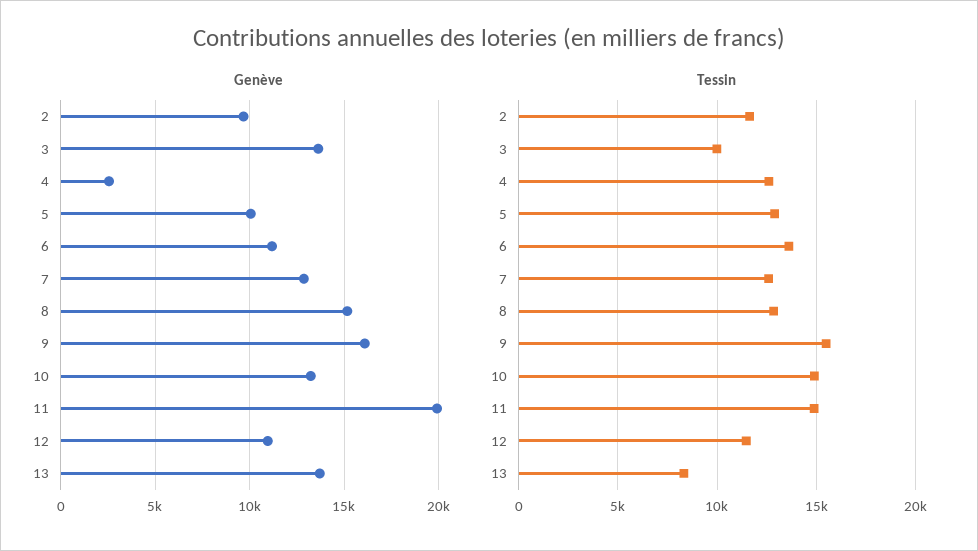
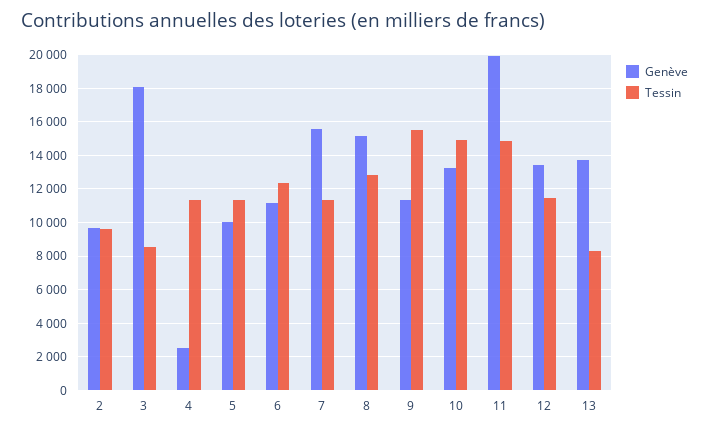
  {
    "Genève": {
      "2": 9500,
-     "3": 13500,
+     "3": 18000,
      "4": 2500,
      "5": 10000,
      "6": 11000,
-     "7": 13000,
+     "7": 15500,
      "8": 15000,
-     "9": 16000,
+     "9": 11500,
      "10": 13000,
      "11": 20000,
-     "12": 11000,
+     "12": 13500,
      "13": 13500
    },
    "Tessin": {
-     "2": 11500,
+     "2": 9500,
-     "3": 10000,
+     "3": 8500,
-     "4": 12500,
+     "4": 11500,
-     "5": 13000,
+     "5": 11500,
-     "6": 13500,
+     "6": 12500,
-     "7": 12500,
+     "7": 11500,
      "8": 13000,
      "9": 15500,
      "10": 15000,
      "11": 15000,
      "12": 11500,
      "13": 8500
    }
  }

